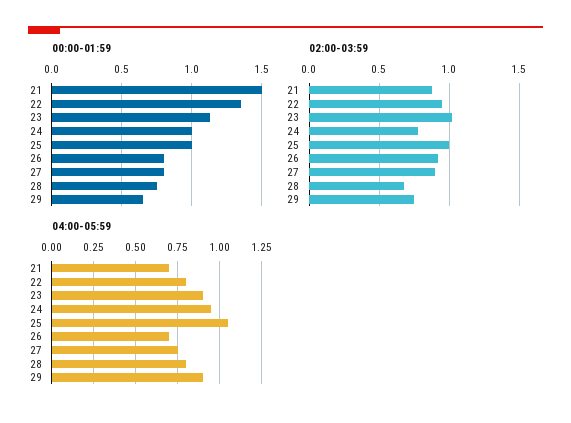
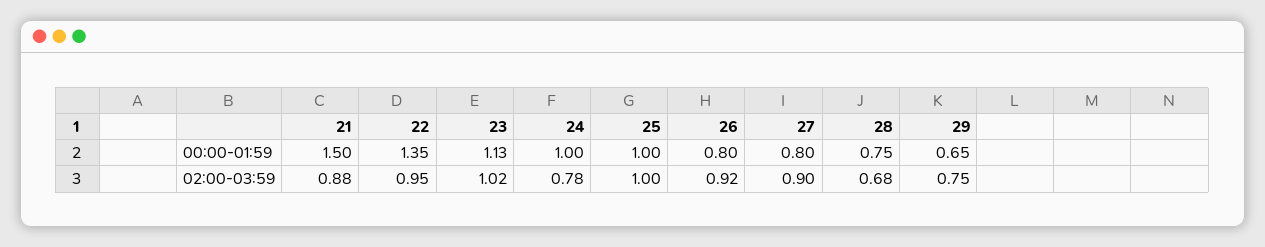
  {
    "00:00-01:59": {
      "21": 1.5,
      "22": 1.35,
      "23": 1.13,
      "24": 1,
      "25": 1,
      "26": 0.8,
      "27": 0.8,
      "28": 0.75,
      "29": 0.65
    },
    "02:00-03:59": {
      "21": 0.88,
      "22": 0.95,
      "23": 1.02,
      "24": 0.78,
      "25": 1,
      "26": 0.92,
      "27": 0.9,
      "28": 0.68,
      "29": 0.75
-   },
+   }
-   "04:00-05:59": {
-     "21": 0.7,
-     "22": 0.8,
-     "23": 0.9,
-     "24": 0.95,
-     "25": 1.05,
-     "26": 0.7,
-     "27": 0.75,
-     "28": 0.8,
-     "29": 0.9
-   }
  }

